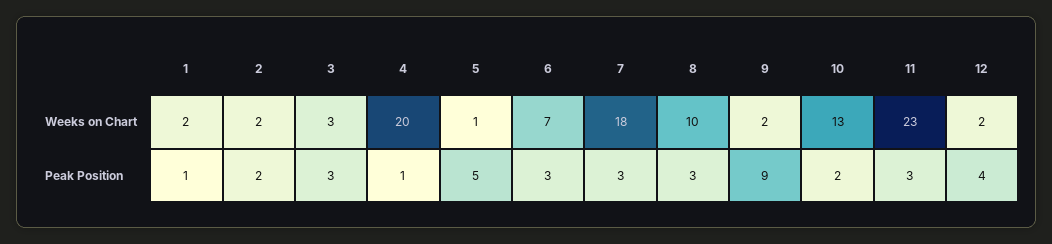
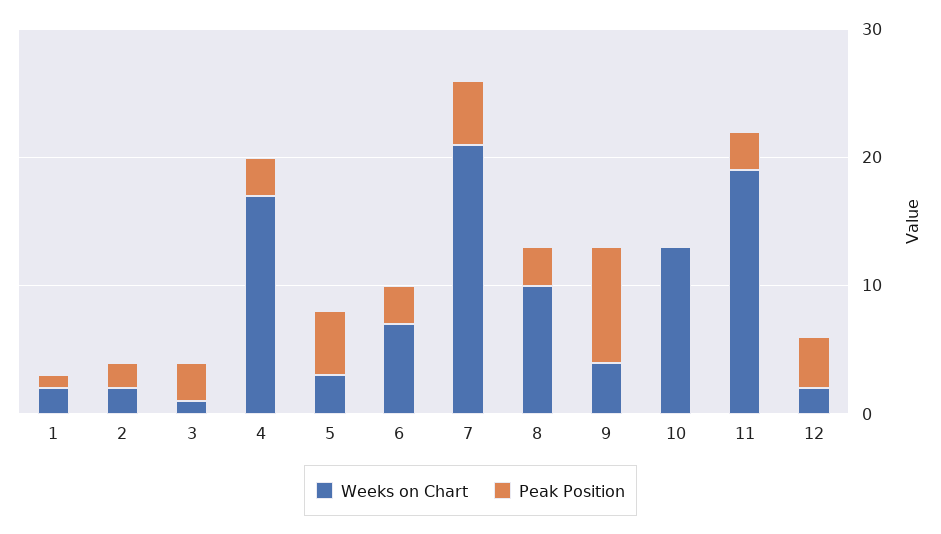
  {
    "Weeks on Chart": {
      "1": 2,
      "2": 2,
-     "3": 3,
+     "3": 1,
-     "4": 20,
+     "4": 17,
-     "5": 1,
+     "5": 3,
      "6": 7,
-     "7": 18,
+     "7": 21,
      "8": 10,
-     "9": 2,
+     "9": 4,
      "10": 13,
-     "11": 23,
+     "11": 19,
      "12": 2
    },
    "Peak Position": {
      "1": 1,
      "2": 2,
      "3": 3,
-     "4": 1,
+     "4": 3,
      "5": 5,
      "6": 3,
-     "7": 3,
+     "7": 5,
      "8": 3,
      "9": 9,
-     "10": 2,
+     "10": 0,
      "11": 3,
      "12": 4
    }
  }

